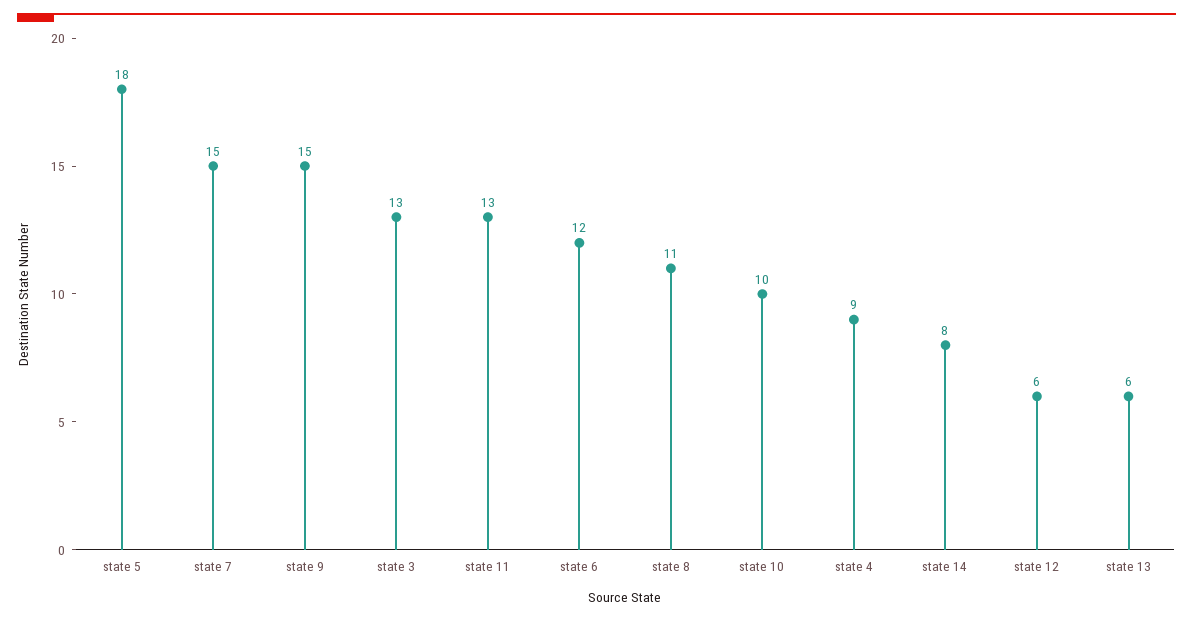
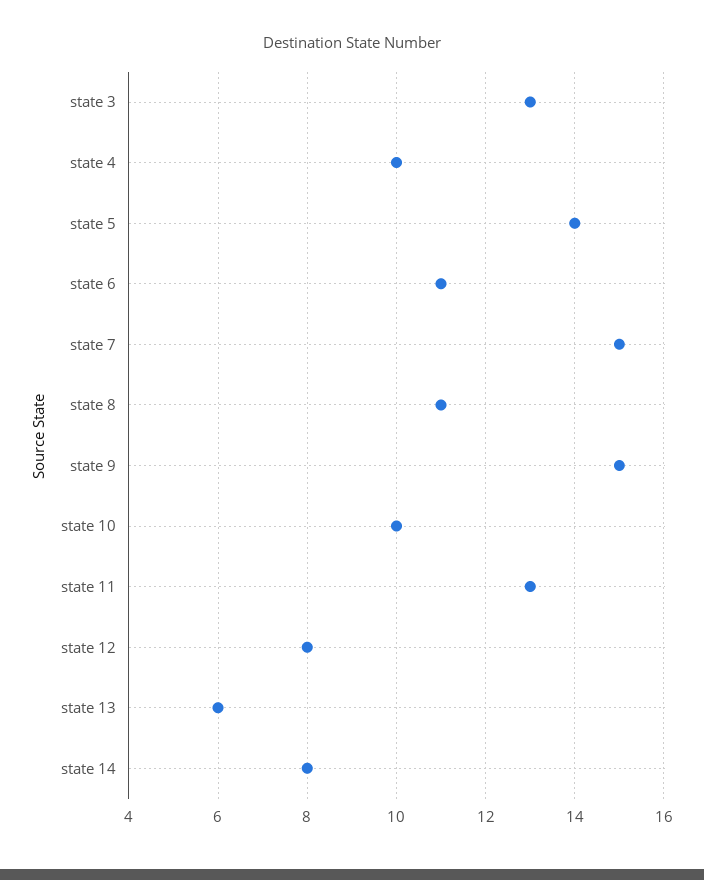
  {
-   "state 5": 18,
+   "state 5": 14,
    "state 7": 15,
    "state 9": 15,
    "state 3": 13,
    "state 11": 13,
-   "state 6": 12,
+   "state 6": 11,
    "state 8": 11,
    "state 10": 10,
-   "state 4": 9,
+   "state 4": 10,
    "state 14": 8,
-   "state 12": 6,
+   "state 12": 8,
    "state 13": 6
  }

